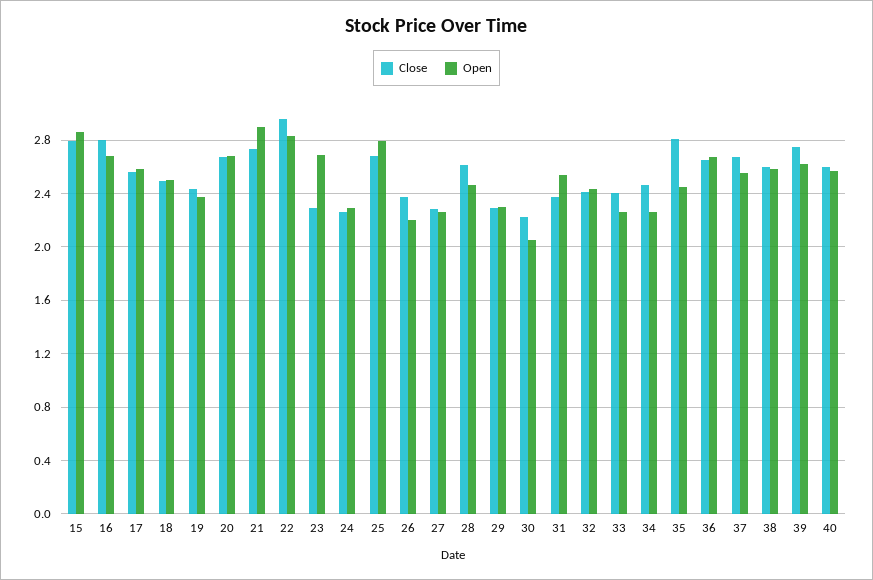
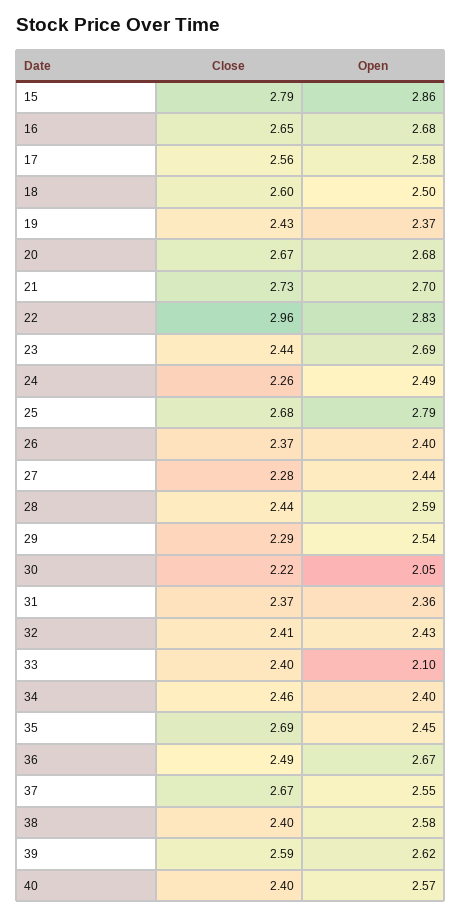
  {
    "Close": {
      "15": 2.79,
-     "16": 2.8,
+     "16": 2.65,
      "17": 2.56,
-     "18": 2.5,
+     "18": 2.6,
      "19": 2.43,
      "20": 2.67,
      "21": 2.73,
      "22": 2.96,
-     "23": 2.3,
+     "23": 2.44,
      "24": 2.26,
      "25": 2.68,
      "26": 2.37,
      "27": 2.28,
-     "28": 2.6,
+     "28": 2.44,
      "29": 2.29,
      "30": 2.22,
      "31": 2.37,
      "32": 2.41,
      "33": 2.4,
      "34": 2.46,
-     "35": 2.8,
+     "35": 2.69,
-     "36": 2.65,
+     "36": 2.49,
      "37": 2.67,
-     "38": 2.6,
+     "38": 2.4,
-     "39": 2.75,
+     "39": 2.59,
-     "40": 2.6
+     "40": 2.4
    },
    "Open": {
      "15": 2.86,
      "16": 2.68,
      "17": 2.58,
      "18": 2.5,
      "19": 2.37,
      "20": 2.68,
-     "21": 2.9,
+     "21": 2.7,
      "22": 2.83,
      "23": 2.69,
-     "24": 2.3,
+     "24": 2.49,
      "25": 2.79,
-     "26": 2.2,
+     "26": 2.4,
-     "27": 2.25,
+     "27": 2.44,
-     "28": 2.45,
+     "28": 2.59,
-     "29": 2.3,
+     "29": 2.54,
      "30": 2.05,
-     "31": 2.55,
+     "31": 2.36,
      "32": 2.43,
-     "33": 2.25,
+     "33": 2.1,
-     "34": 2.25,
+     "34": 2.4,
      "35": 2.45,
      "36": 2.67,
      "37": 2.55,
      "38": 2.58,
      "39": 2.62,
      "40": 2.57
    }
  }

